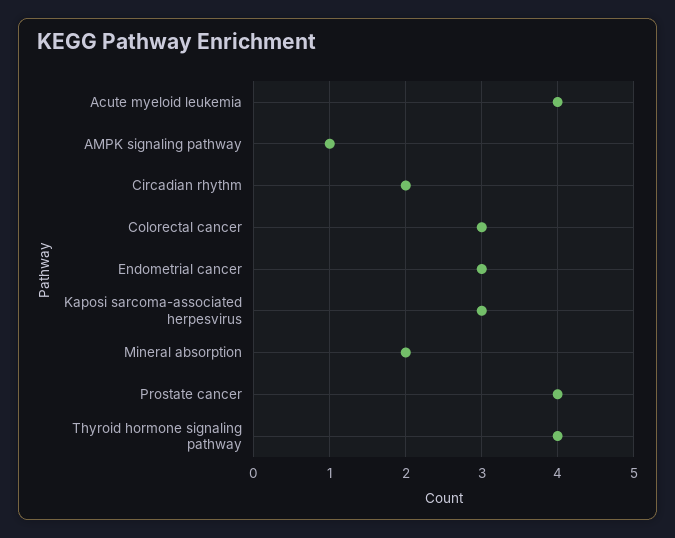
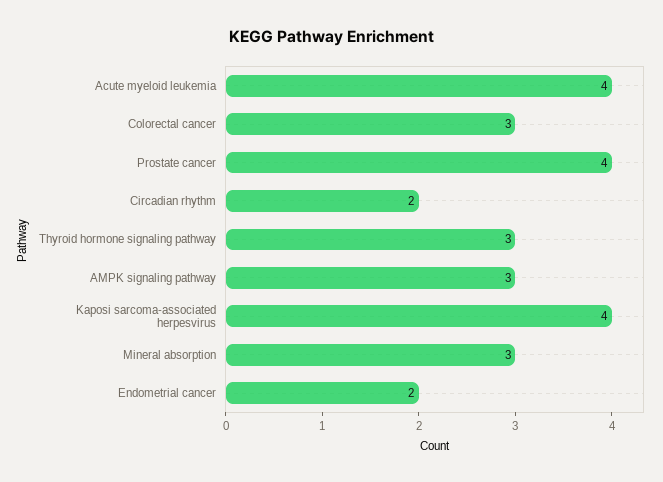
  {
    "Acute myeloid leukemia": 4,
-   "AMPK signaling pathway": 1,
+   "AMPK signaling pathway": 3,
    "Circadian rhythm": 2,
    "Colorectal cancer": 3,
-   "Endometrial cancer": 3,
+   "Endometrial cancer": 2,
-   "Kaposi sarcoma-associated herpesvirus": 3,
+   "Kaposi sarcoma-associated herpesvirus": 4,
-   "Mineral absorption": 2,
+   "Mineral absorption": 3,
    "Prostate cancer": 4,
-   "Thyroid hormone signaling pathway": 4
+   "Thyroid hormone signaling pathway": 3
  }

